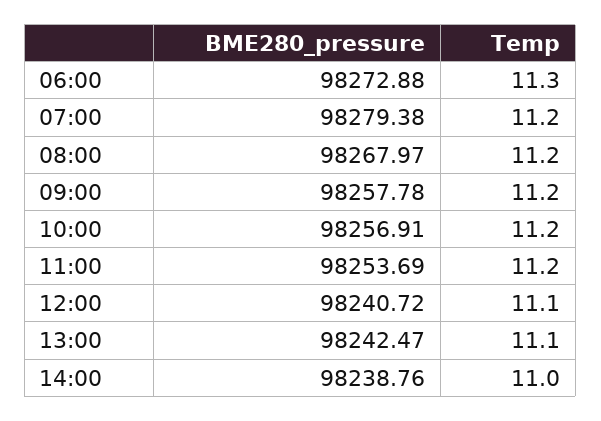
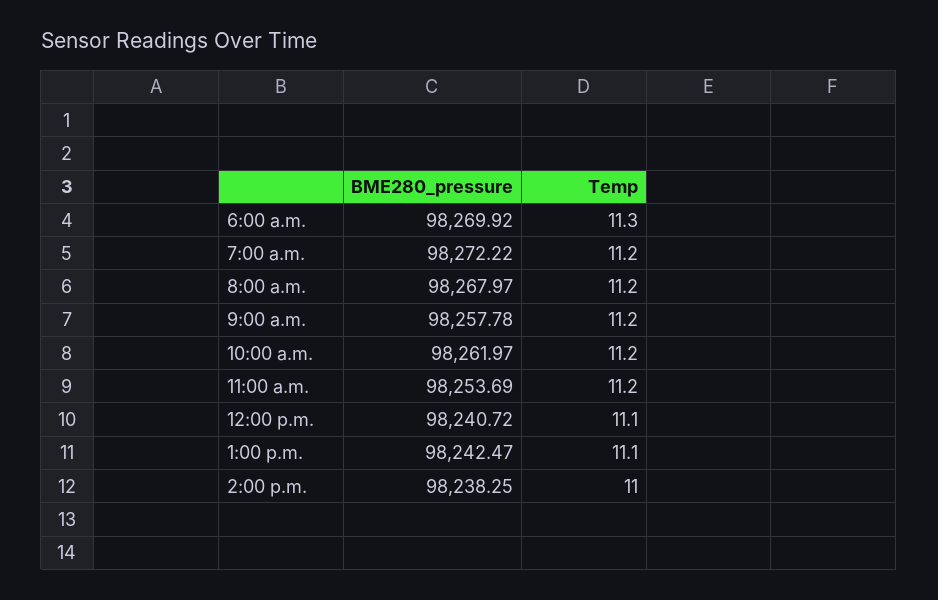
  {
    "BME280_pressure": {
-     "06:00": 98272.88,
+     "06:00": 98269.92,
-     "07:00": 98279.38,
+     "07:00": 98272.22,
      "08:00": 98267.97,
      "09:00": 98257.78,
-     "10:00": 98256.91,
+     "10:00": 98261.97,
      "11:00": 98253.69,
      "12:00": 98240.72,
      "13:00": 98242.47,
-     "14:00": 98238.76
+     "14:00": 98238.25
    },
    "Temp": {
      "06:00": 11.3,
      "07:00": 11.2,
      "08:00": 11.2,
      "09:00": 11.2,
      "10:00": 11.2,
      "11:00": 11.2,
      "12:00": 11.1,
      "13:00": 11.1,
      "14:00": 11
    }
  }

